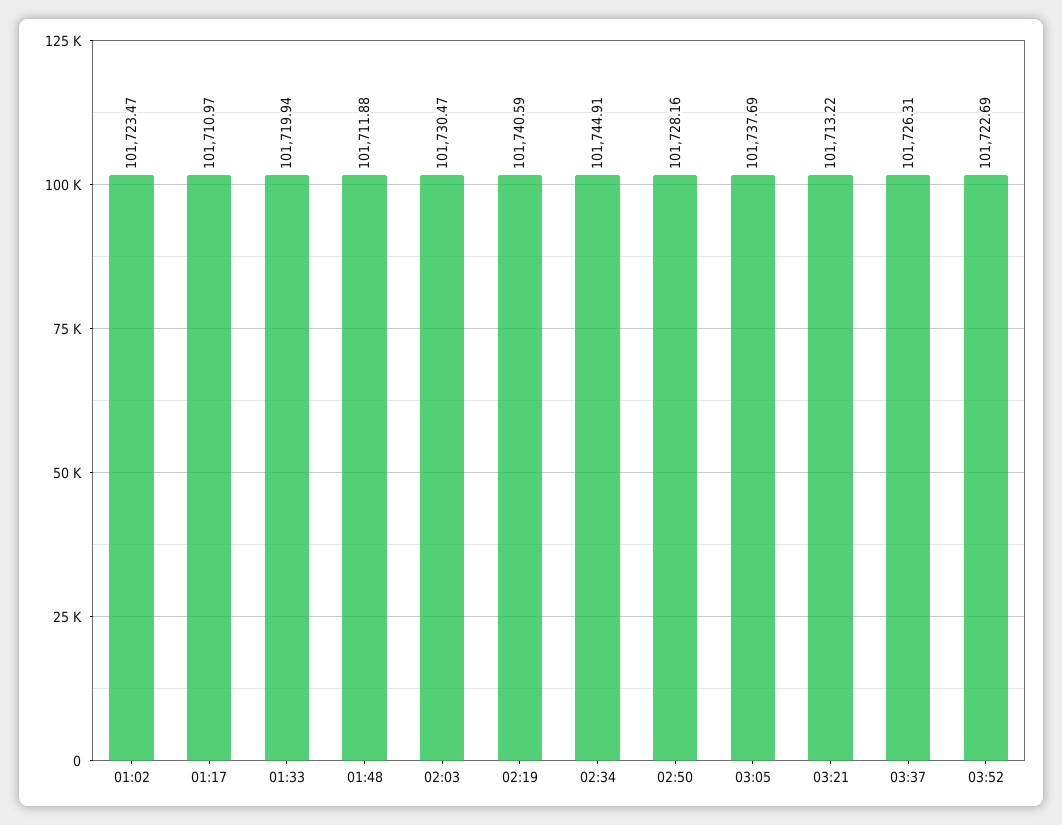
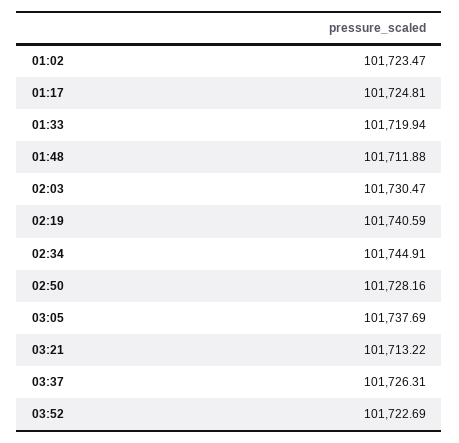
  {
    "01:02": 101723.47,
-   "01:17": 101710.97,
+   "01:17": 101724.81,
    "01:33": 101719.94,
    "01:48": 101711.88,
    "02:03": 101730.47,
    "02:19": 101740.59,
    "02:34": 101744.91,
    "02:50": 101728.16,
    "03:05": 101737.69,
    "03:21": 101713.22,
    "03:37": 101726.31,
    "03:52": 101722.69
  }

